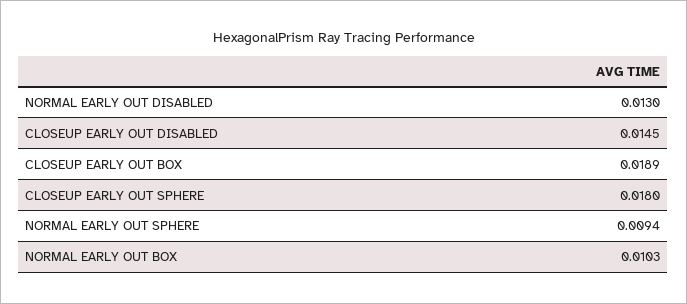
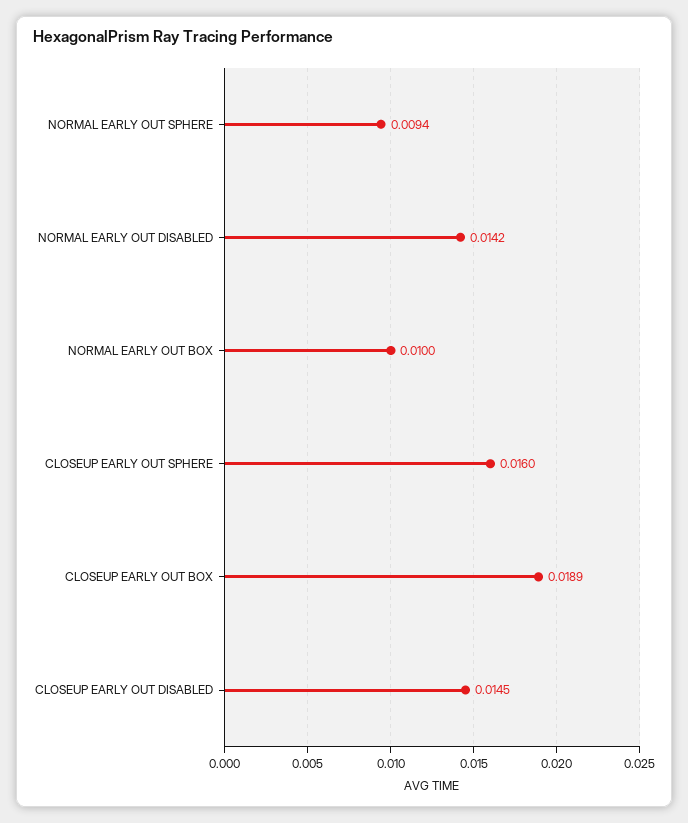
  {
-   "NORMAL EARLY OUT DISABLED": 0.013,
+   "NORMAL EARLY OUT DISABLED": 0.0142,
    "CLOSEUP EARLY OUT DISABLED": 0.0145,
    "CLOSEUP EARLY OUT BOX": 0.0189,
-   "CLOSEUP EARLY OUT SPHERE": 0.018,
+   "CLOSEUP EARLY OUT SPHERE": 0.016,
    "NORMAL EARLY OUT SPHERE": 0.0094,
-   "NORMAL EARLY OUT BOX": 0.0103
+   "NORMAL EARLY OUT BOX": 0.01
  }

